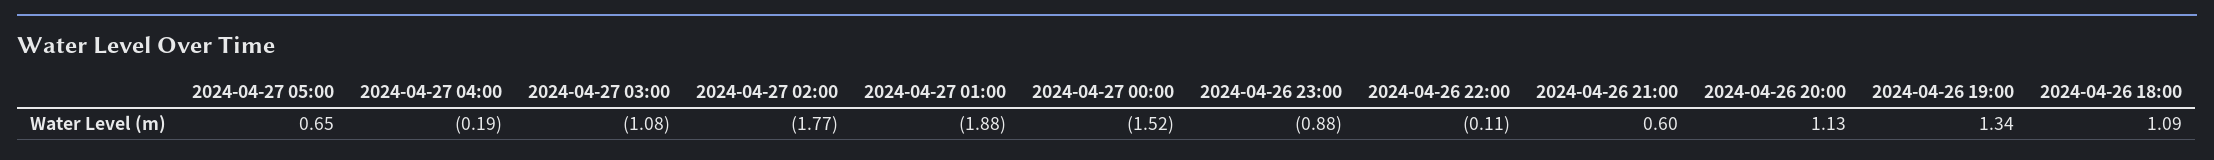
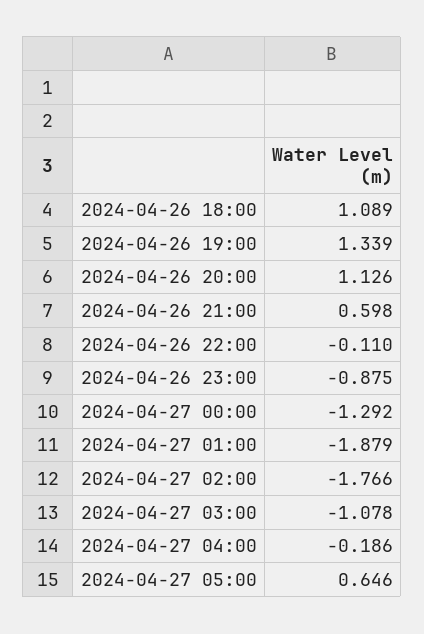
  {
    "2024-04-27 05:00": 0.646,
    "2024-04-27 04:00": -0.186,
    "2024-04-27 03:00": -1.078,
    "2024-04-27 02:00": -1.766,
    "2024-04-27 01:00": -1.879,
-   "2024-04-27 00:00": -1.52,
+   "2024-04-27 00:00": -1.292,
    "2024-04-26 23:00": -0.875,
    "2024-04-26 22:00": -0.11,
    "2024-04-26 21:00": 0.598,
    "2024-04-26 20:00": 1.126,
    "2024-04-26 19:00": 1.339,
    "2024-04-26 18:00": 1.089
  }

